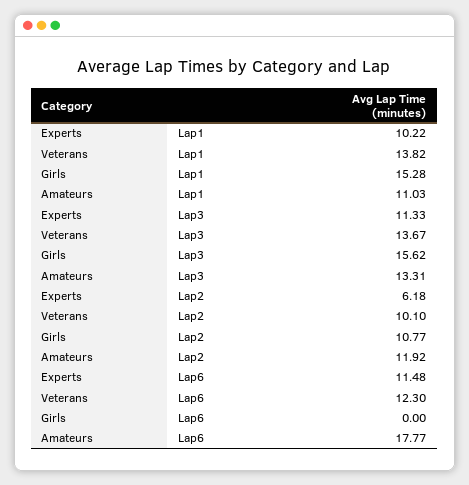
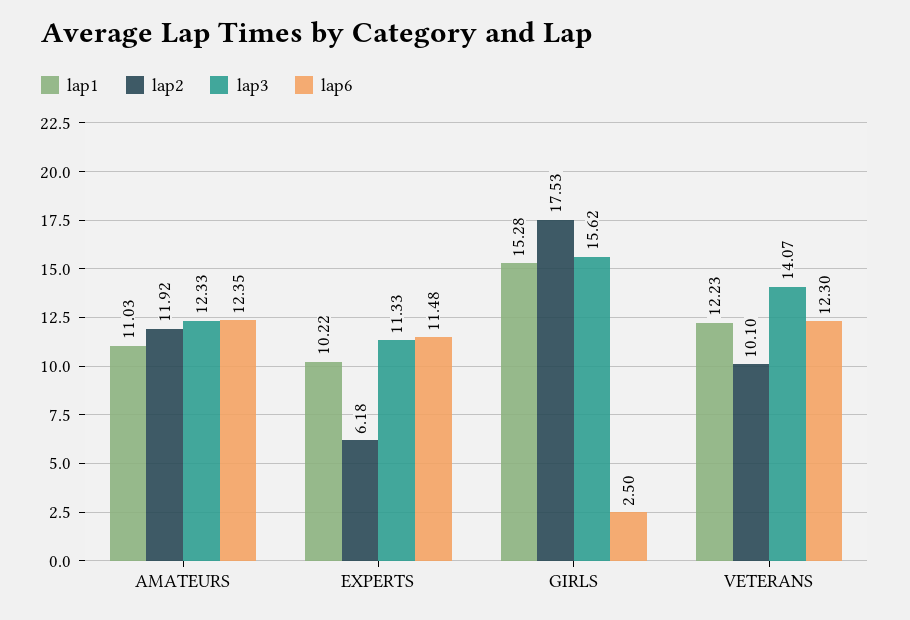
  {
    "Lap1": {
      "Experts": 10.22,
-     "Veterans": 13.82,
+     "Veterans": 12.23,
      "Girls": 15.28,
      "Amateurs": 11.03
    },
    "Lap3": {
      "Experts": 11.33,
-     "Veterans": 13.67,
+     "Veterans": 14.07,
      "Girls": 15.62,
-     "Amateurs": 13.31
+     "Amateurs": 12.33
    },
    "Lap2": {
      "Experts": 6.18,
      "Veterans": 10.1,
-     "Girls": 10.77,
+     "Girls": 17.53,
      "Amateurs": 11.92
    },
    "Lap6": {
      "Experts": 11.48,
      "Veterans": 12.3,
-     "Girls": 0,
+     "Girls": 2.5,
-     "Amateurs": 17.77
+     "Amateurs": 12.35
    }
  }

